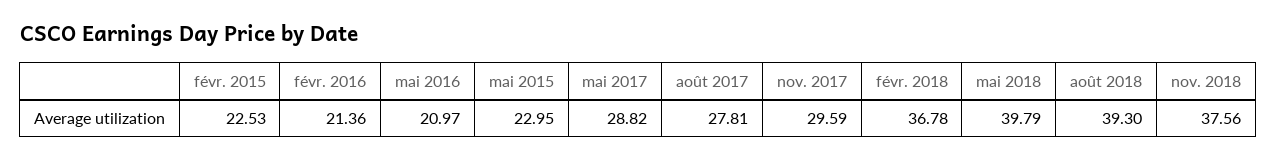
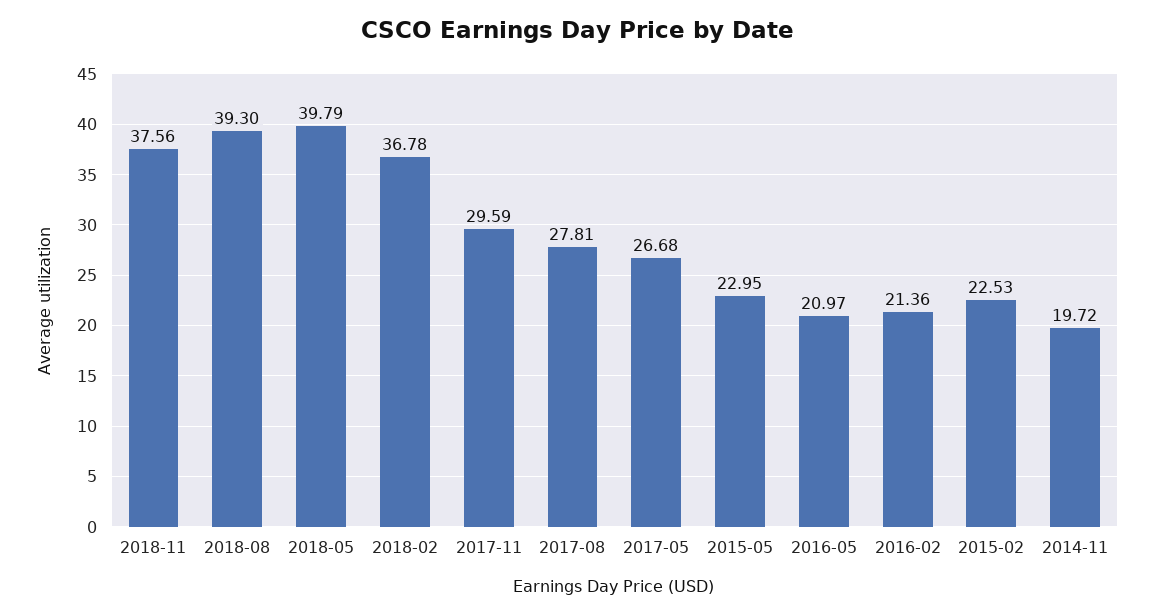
  {
    "févr. 2015": 22.53,
    "févr. 2016": 21.36,
    "mai 2016": 20.97,
    "mai 2015": 22.95,
-   "mai 2017": 28.82,
+   "mai 2017": 26.68,
    "août 2017": 27.81,
    "nov. 2017": 29.59,
    "févr. 2018": 36.78,
    "mai 2018": 39.79,
    "août 2018": 39.3,
-   "nov. 2018": 37.56
+   "nov. 2018": 37.56,
+   "2014-11": 19.72
  }

